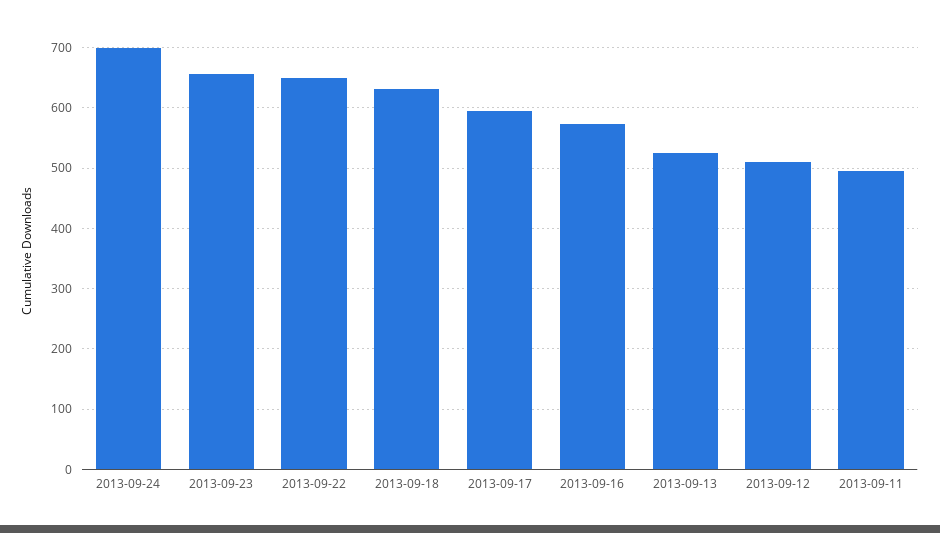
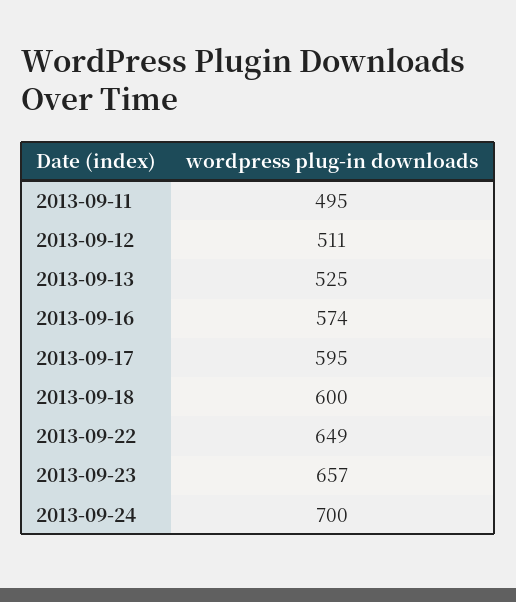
  {
    "2013-09-24": 700,
    "2013-09-23": 657,
    "2013-09-22": 649,
-   "2013-09-18": 630,
+   "2013-09-18": 600,
    "2013-09-17": 595,
    "2013-09-16": 574,
    "2013-09-13": 525,
    "2013-09-12": 511,
    "2013-09-11": 495
  }

